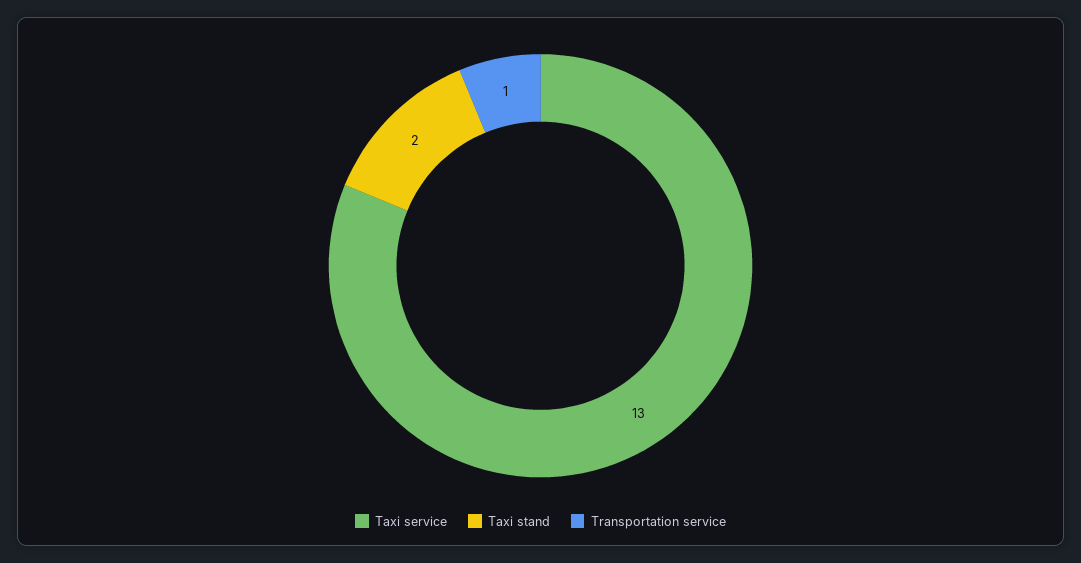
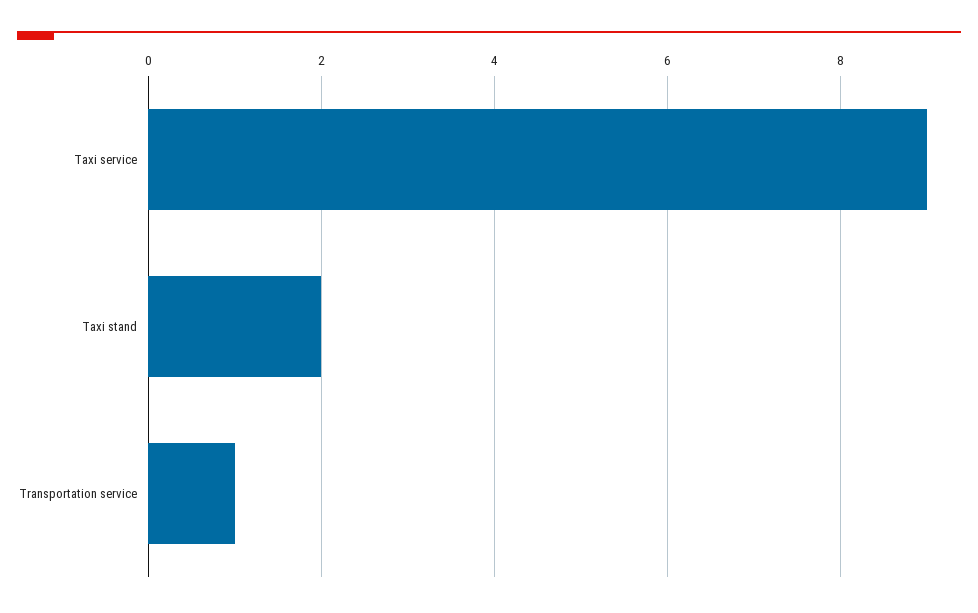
  {
-   "Taxi service": 13,
+   "Taxi service": 9,
    "Taxi stand": 2,
    "Transportation service": 1
  }

